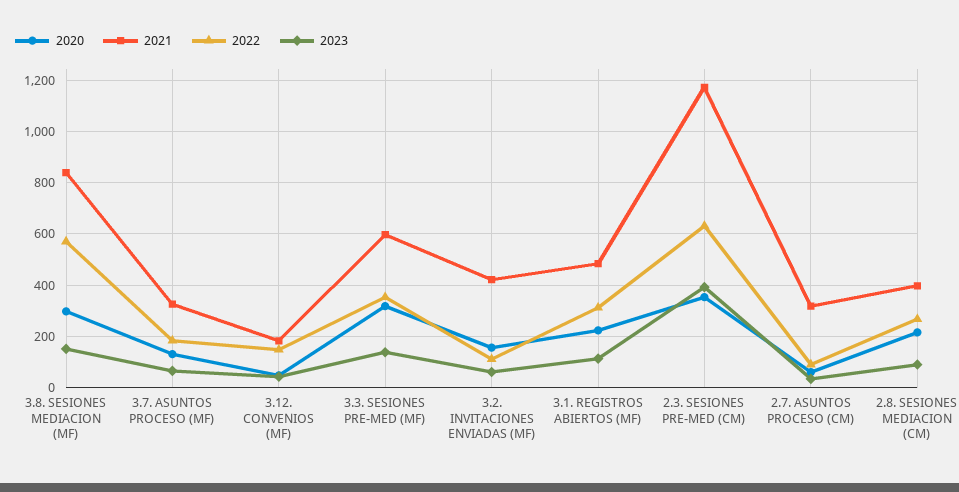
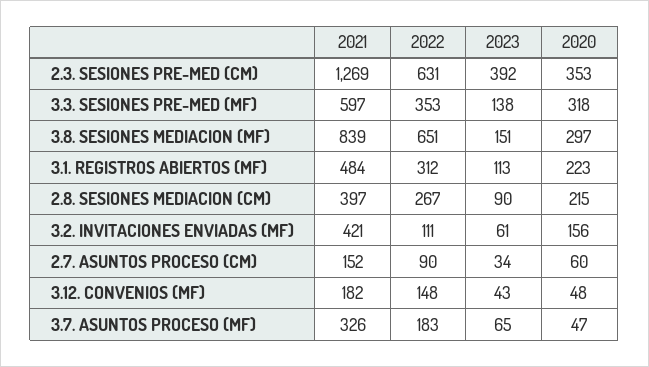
  {
    "2020": {
      "3.8. SESIONES MEDIACION (MF)": 297,
-     "3.7. ASUNTOS PROCESO (MF)": 125,
+     "3.7. ASUNTOS PROCESO (MF)": 47,
      "3.12. CONVENIOS (MF)": 48,
      "3.3. SESIONES PRE-MED (MF)": 318,
      "3.2. INVITACIONES ENVIADAS (MF)": 156,
      "3.1. REGISTROS ABIERTOS (MF)": 223,
      "2.3. SESIONES PRE-MED (CM)": 353,
      "2.7. ASUNTOS PROCESO (CM)": 60,
      "2.8. SESIONES MEDIACION (CM)": 215
    },
    "2021": {
      "3.8. SESIONES MEDIACION (MF)": 839,
      "3.7. ASUNTOS PROCESO (MF)": 326,
      "3.12. CONVENIOS (MF)": 182,
      "3.3. SESIONES PRE-MED (MF)": 597,
      "3.2. INVITACIONES ENVIADAS (MF)": 421,
      "3.1. REGISTROS ABIERTOS (MF)": 484,
-     "2.3. SESIONES PRE-MED (CM)": 1175,
+     "2.3. SESIONES PRE-MED (CM)": 1269,
-     "2.7. ASUNTOS PROCESO (CM)": 325,
+     "2.7. ASUNTOS PROCESO (CM)": 152,
      "2.8. SESIONES MEDIACION (CM)": 397
    },
    "2022": {
-     "3.8. SESIONES MEDIACION (MF)": 575,
+     "3.8. SESIONES MEDIACION (MF)": 651,
      "3.7. ASUNTOS PROCESO (MF)": 183,
      "3.12. CONVENIOS (MF)": 148,
      "3.3. SESIONES PRE-MED (MF)": 353,
      "3.2. INVITACIONES ENVIADAS (MF)": 111,
      "3.1. REGISTROS ABIERTOS (MF)": 312,
      "2.3. SESIONES PRE-MED (CM)": 631,
      "2.7. ASUNTOS PROCESO (CM)": 90,
      "2.8. SESIONES MEDIACION (CM)": 267
    },
    "2023": {
      "3.8. SESIONES MEDIACION (MF)": 151,
      "3.7. ASUNTOS PROCESO (MF)": 65,
      "3.12. CONVENIOS (MF)": 43,
      "3.3. SESIONES PRE-MED (MF)": 138,
      "3.2. INVITACIONES ENVIADAS (MF)": 61,
      "3.1. REGISTROS ABIERTOS (MF)": 113,
      "2.3. SESIONES PRE-MED (CM)": 392,
      "2.7. ASUNTOS PROCESO (CM)": 34,
      "2.8. SESIONES MEDIACION (CM)": 90
    }
  }

